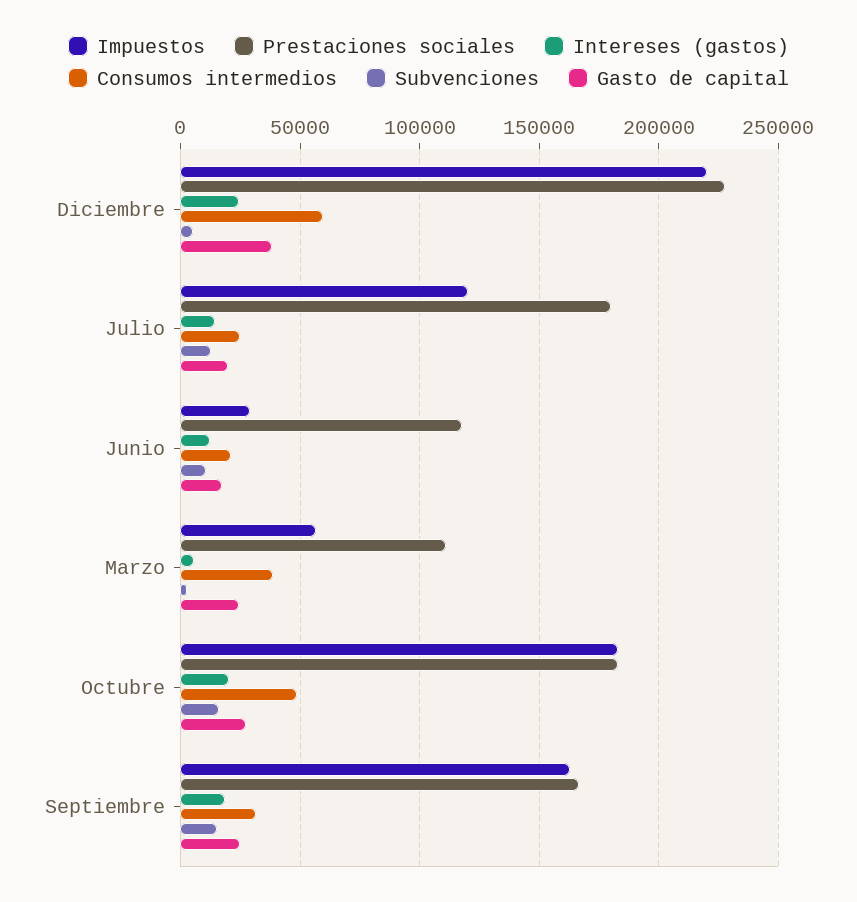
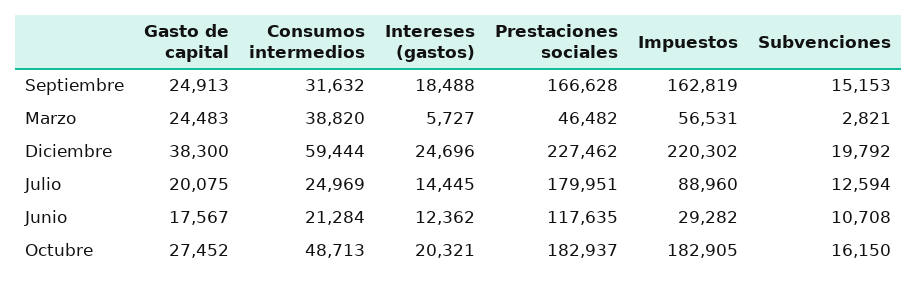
  {
    "Impuestos": {
      "Diciembre": 220302,
-     "Julio": 120000,
+     "Julio": 88960,
      "Junio": 29282,
      "Marzo": 56531,
      "Octubre": 182905,
      "Septiembre": 162819
    },
    "Prestaciones sociales": {
      "Diciembre": 227462,
      "Julio": 179951,
      "Junio": 117635,
-     "Marzo": 110000,
+     "Marzo": 46482,
      "Octubre": 182937,
      "Septiembre": 166628
    },
    "Intereses (gastos)": {
      "Diciembre": 24696,
      "Julio": 14445,
      "Junio": 12362,
      "Marzo": 5727,
      "Octubre": 20321,
      "Septiembre": 18488
    },
    "Consumos intermedios": {
      "Diciembre": 59444,
      "Julio": 24969,
      "Junio": 21284,
      "Marzo": 38820,
      "Octubre": 48713,
      "Septiembre": 31632
    },
    "Subvenciones": {
-     "Diciembre": 5000,
+     "Diciembre": 19792,
      "Julio": 12594,
      "Junio": 10708,
      "Marzo": 2821,
      "Octubre": 16150,
      "Septiembre": 15153
    },
    "Gasto de capital": {
      "Diciembre": 38300,
      "Julio": 20075,
      "Junio": 17567,
      "Marzo": 24483,
      "Octubre": 27452,
      "Septiembre": 24913
    }
  }

